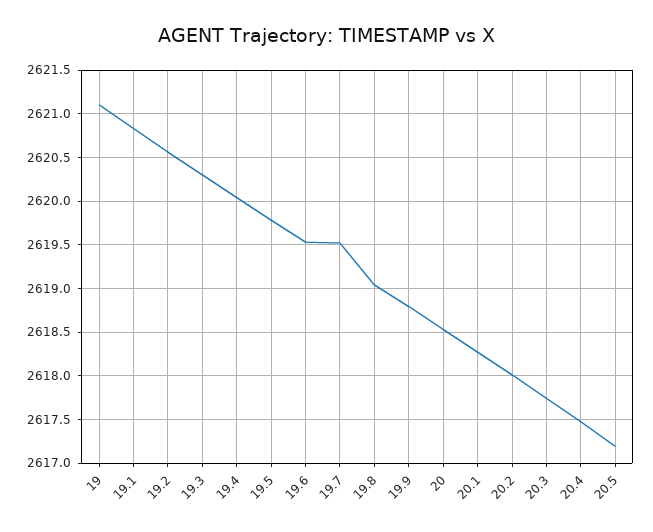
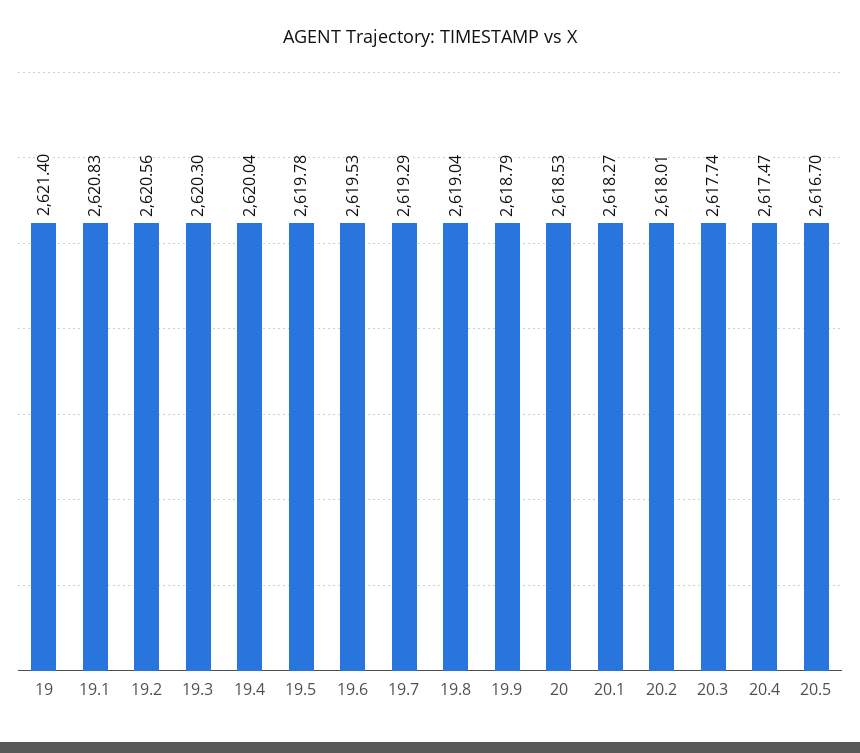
  {
-   "19": 2621.1,
+   "19": 2621.4,
    "19.1": 2620.83,
    "19.2": 2620.56,
    "19.3": 2620.3,
    "19.4": 2620.04,
    "19.5": 2619.78,
    "19.6": 2619.53,
-   "19.7": 2619.5,
+   "19.7": 2619.29,
    "19.8": 2619.04,
    "19.9": 2618.79,
    "20": 2618.53,
    "20.1": 2618.27,
    "20.2": 2618.01,
    "20.3": 2617.74,
    "20.4": 2617.47,
-   "20.5": 2617.2
+   "20.5": 2616.7
  }

